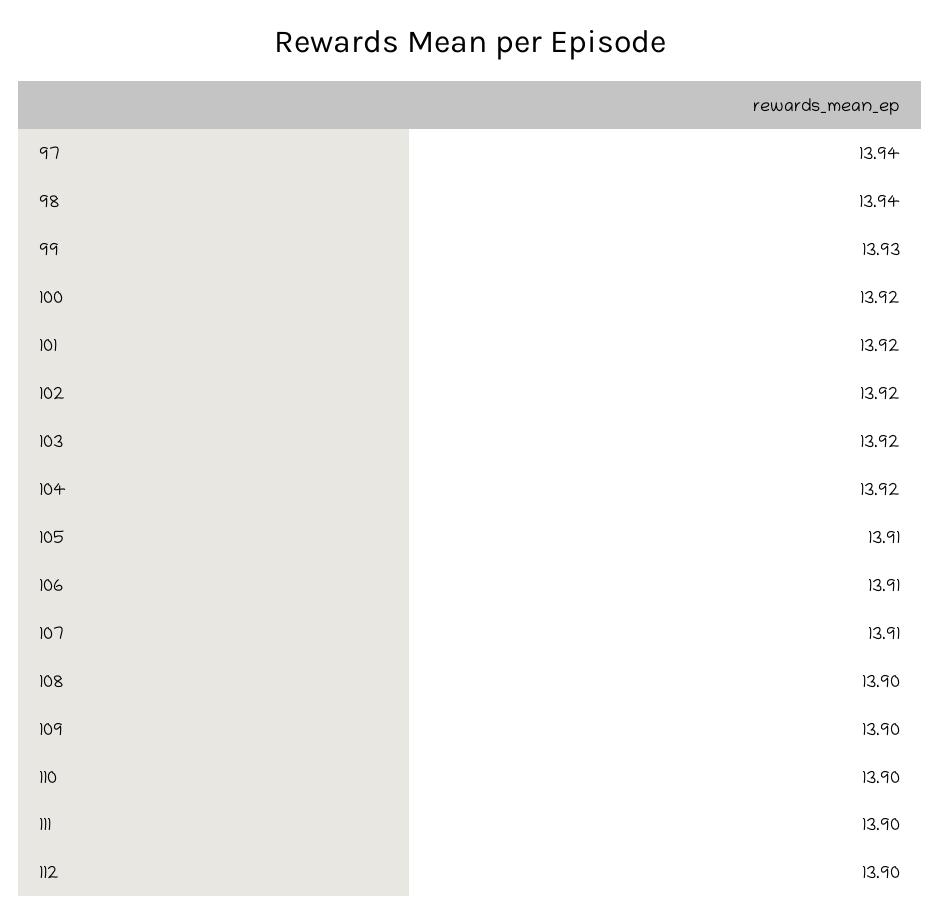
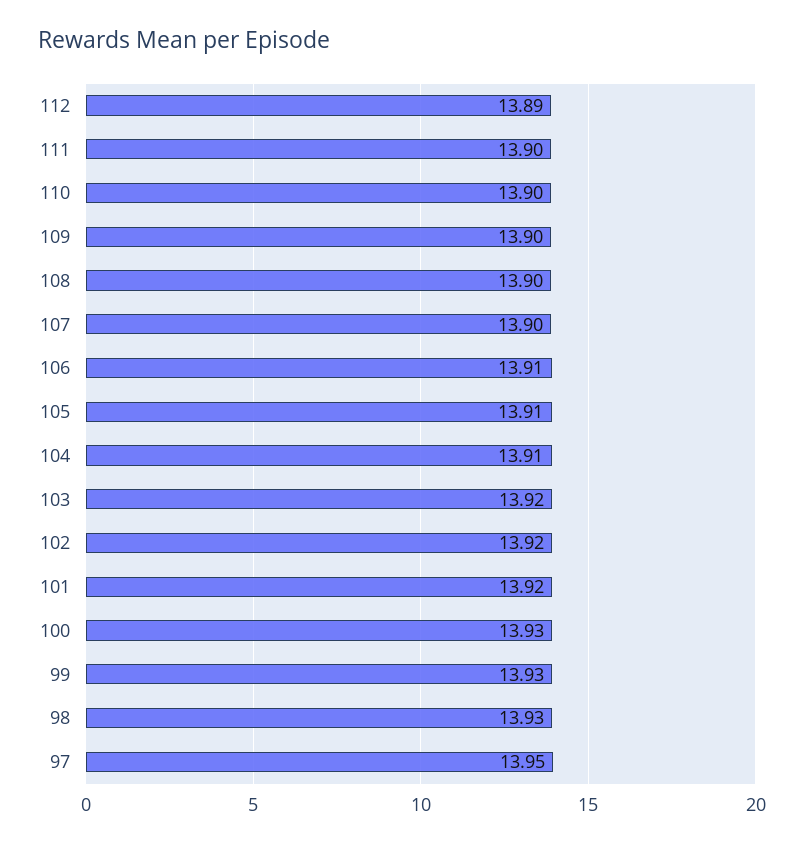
  {
-   "97": 13.94,
+   "97": 13.95,
-   "98": 13.94,
+   "98": 13.93,
    "99": 13.93,
-   "100": 13.92,
+   "100": 13.93,
    "101": 13.92,
    "102": 13.92,
    "103": 13.92,
-   "104": 13.92,
+   "104": 13.91,
    "105": 13.91,
    "106": 13.91,
-   "107": 13.91,
+   "107": 13.9,
    "108": 13.9,
    "109": 13.9,
    "110": 13.9,
    "111": 13.9,
-   "112": 13.9
+   "112": 13.89
  }

